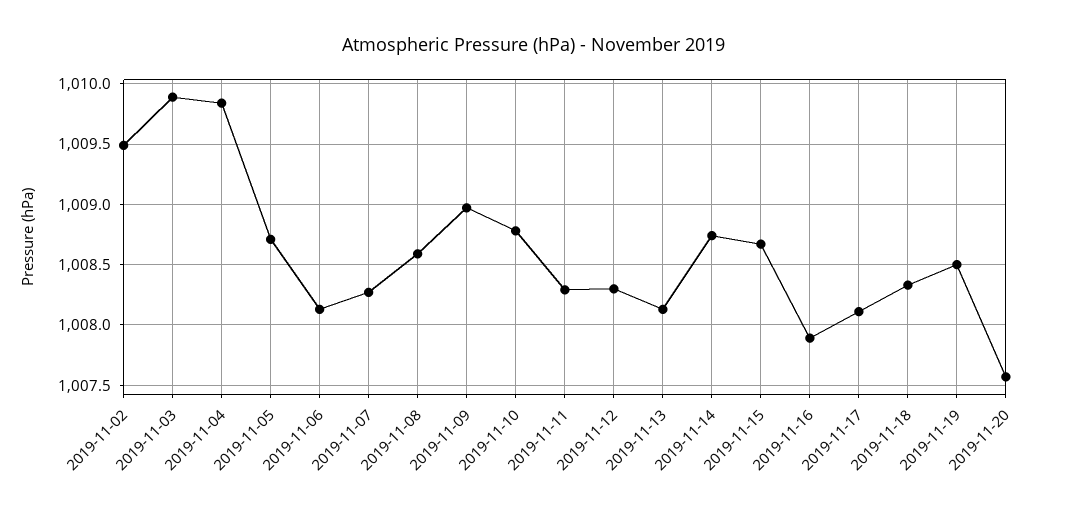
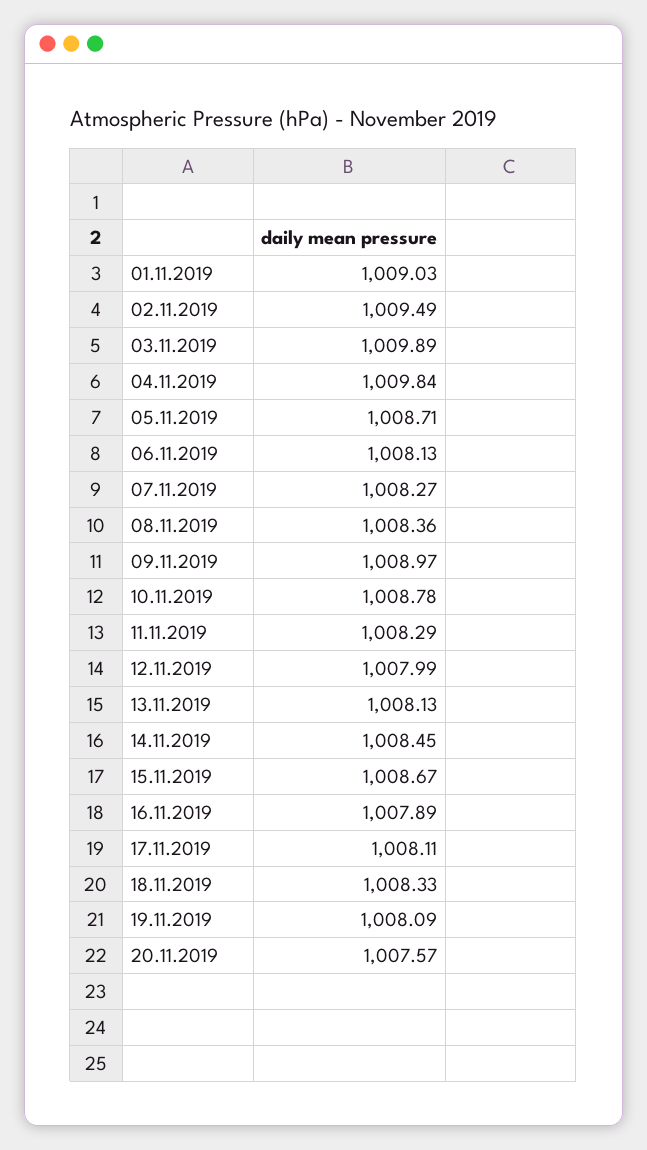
  {
    "2019-11-02": 1009.49,
    "2019-11-03": 1009.89,
    "2019-11-04": 1009.84,
    "2019-11-05": 1008.71,
    "2019-11-06": 1008.13,
    "2019-11-07": 1008.27,
-   "2019-11-08": 1008.6,
+   "2019-11-08": 1008.36,
    "2019-11-09": 1008.97,
    "2019-11-10": 1008.78,
    "2019-11-11": 1008.29,
-   "2019-11-12": 1008.3,
+   "2019-11-12": 1007.99,
    "2019-11-13": 1008.13,
-   "2019-11-14": 1008.75,
+   "2019-11-14": 1008.45,
    "2019-11-15": 1008.67,
    "2019-11-16": 1007.89,
    "2019-11-17": 1008.11,
    "2019-11-18": 1008.33,
-   "2019-11-19": 1008.5,
+   "2019-11-19": 1008.09,
-   "2019-11-20": 1007.57
+   "2019-11-20": 1007.57,
+   "01.11.2019": 1009.03
  }

